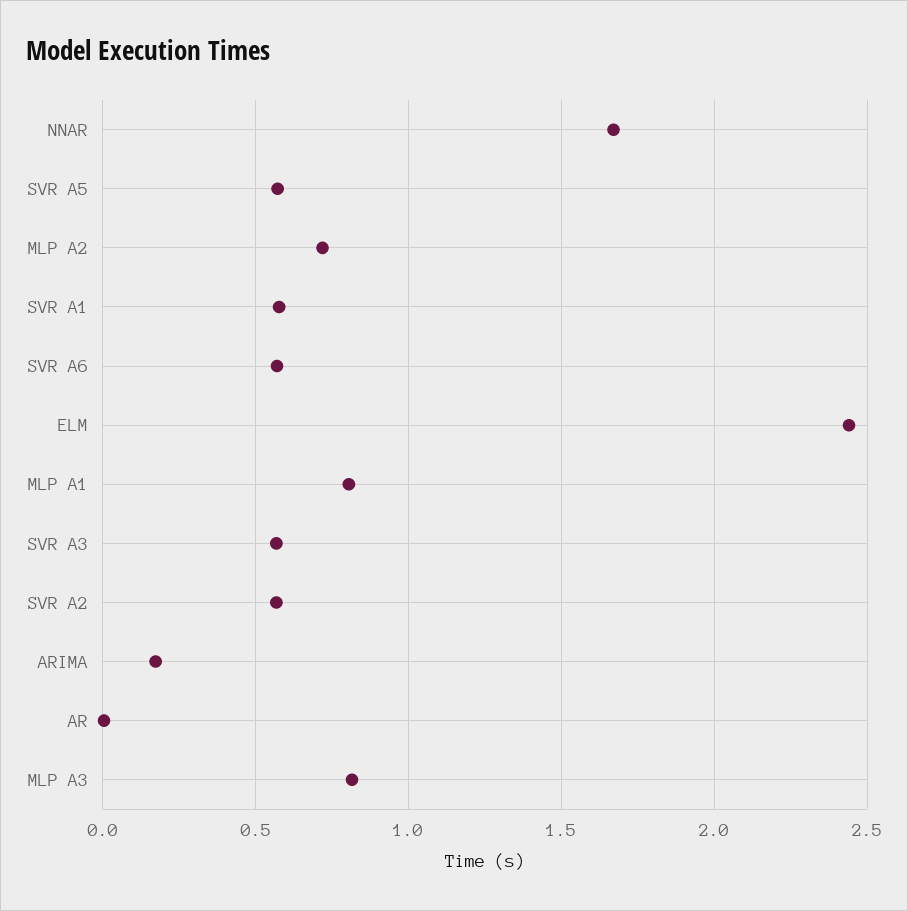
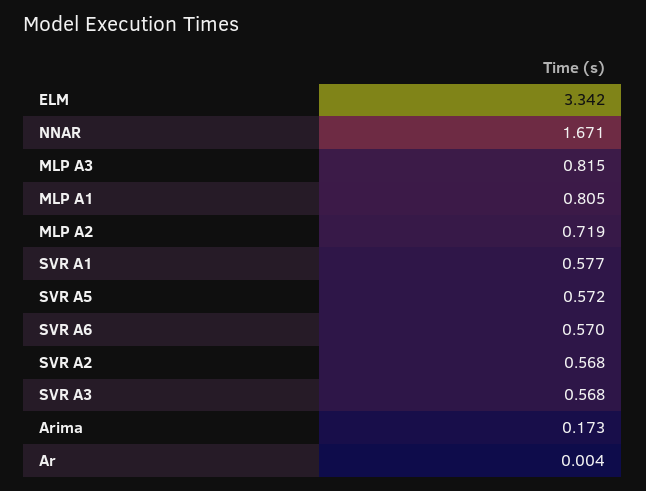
  {
    "NNAR": 1.671,
    "SVR A5": 0.572,
    "MLP A2": 0.719,
    "SVR A1": 0.577,
    "SVR A6": 0.57,
-   "ELM": 2.45,
+   "ELM": 3.342,
    "MLP A1": 0.805,
    "SVR A3": 0.568,
    "SVR A2": 0.568,
    "ARIMA": 0.173,
    "AR": 0.004,
    "MLP A3": 0.815
  }

